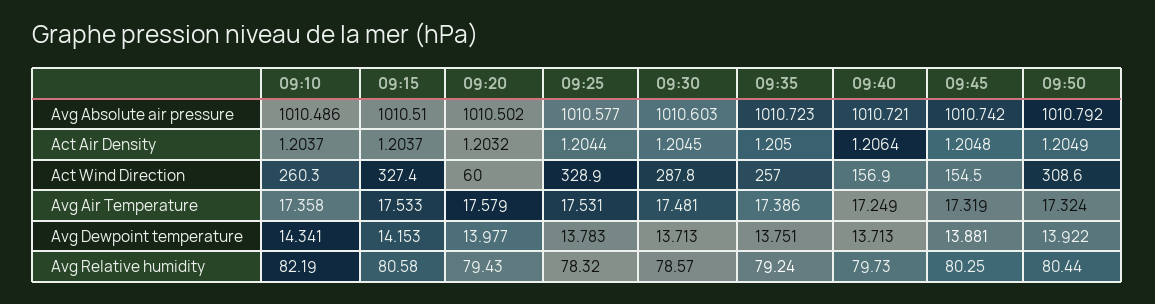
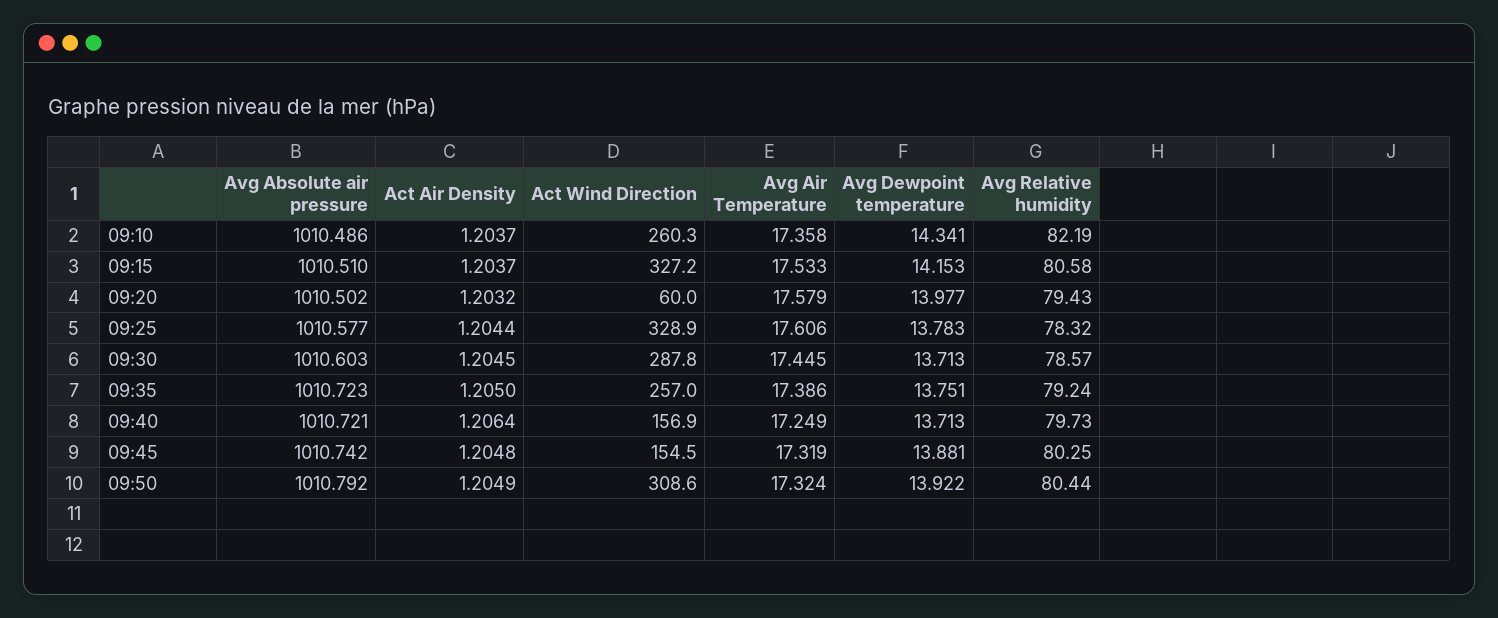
  {
    "09:10": {
      "Avg Absolute air pressure": 1010.486,
      "Act Air Density": 1.2037,
      "Act Wind Direction": 260.3,
      "Avg Air Temperature": 17.358,
      "Avg Dewpoint temperature": 14.341,
      "Avg Relative humidity": 82.19
    },
    "09:15": {
      "Avg Absolute air pressure": 1010.51,
      "Act Air Density": 1.2037,
-     "Act Wind Direction": 327.4,
+     "Act Wind Direction": 327.2,
      "Avg Air Temperature": 17.533,
      "Avg Dewpoint temperature": 14.153,
      "Avg Relative humidity": 80.58
    },
    "09:20": {
      "Avg Absolute air pressure": 1010.502,
      "Act Air Density": 1.2032,
      "Act Wind Direction": 60,
      "Avg Air Temperature": 17.579,
      "Avg Dewpoint temperature": 13.977,
      "Avg Relative humidity": 79.43
    },
    "09:25": {
      "Avg Absolute air pressure": 1010.577,
      "Act Air Density": 1.2044,
      "Act Wind Direction": 328.9,
-     "Avg Air Temperature": 17.531,
+     "Avg Air Temperature": 17.606,
      "Avg Dewpoint temperature": 13.783,
      "Avg Relative humidity": 78.32
    },
    "09:30": {
      "Avg Absolute air pressure": 1010.603,
      "Act Air Density": 1.2045,
      "Act Wind Direction": 287.8,
-     "Avg Air Temperature": 17.481,
+     "Avg Air Temperature": 17.445,
      "Avg Dewpoint temperature": 13.713,
      "Avg Relative humidity": 78.57
    },
    "09:35": {
      "Avg Absolute air pressure": 1010.723,
      "Act Air Density": 1.205,
      "Act Wind Direction": 257,
      "Avg Air Temperature": 17.386,
      "Avg Dewpoint temperature": 13.751,
      "Avg Relative humidity": 79.24
    },
    "09:40": {
      "Avg Absolute air pressure": 1010.721,
      "Act Air Density": 1.2064,
      "Act Wind Direction": 156.9,
      "Avg Air Temperature": 17.249,
      "Avg Dewpoint temperature": 13.713,
      "Avg Relative humidity": 79.73
    },
    "09:45": {
      "Avg Absolute air pressure": 1010.742,
      "Act Air Density": 1.2048,
      "Act Wind Direction": 154.5,
      "Avg Air Temperature": 17.319,
      "Avg Dewpoint temperature": 13.881,
      "Avg Relative humidity": 80.25
    },
    "09:50": {
      "Avg Absolute air pressure": 1010.792,
      "Act Air Density": 1.2049,
      "Act Wind Direction": 308.6,
      "Avg Air Temperature": 17.324,
      "Avg Dewpoint temperature": 13.922,
      "Avg Relative humidity": 80.44
    }
  }

